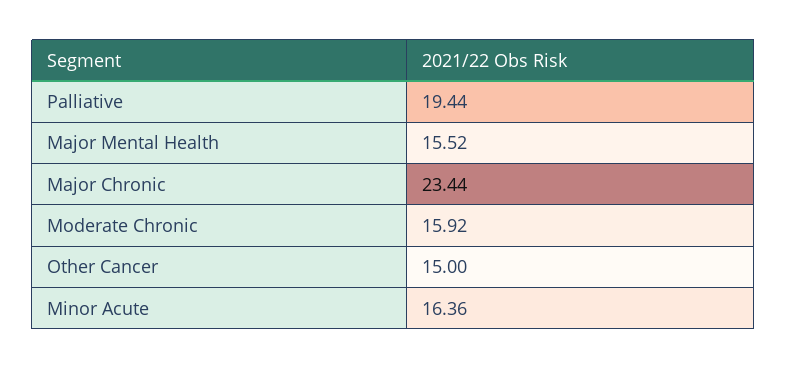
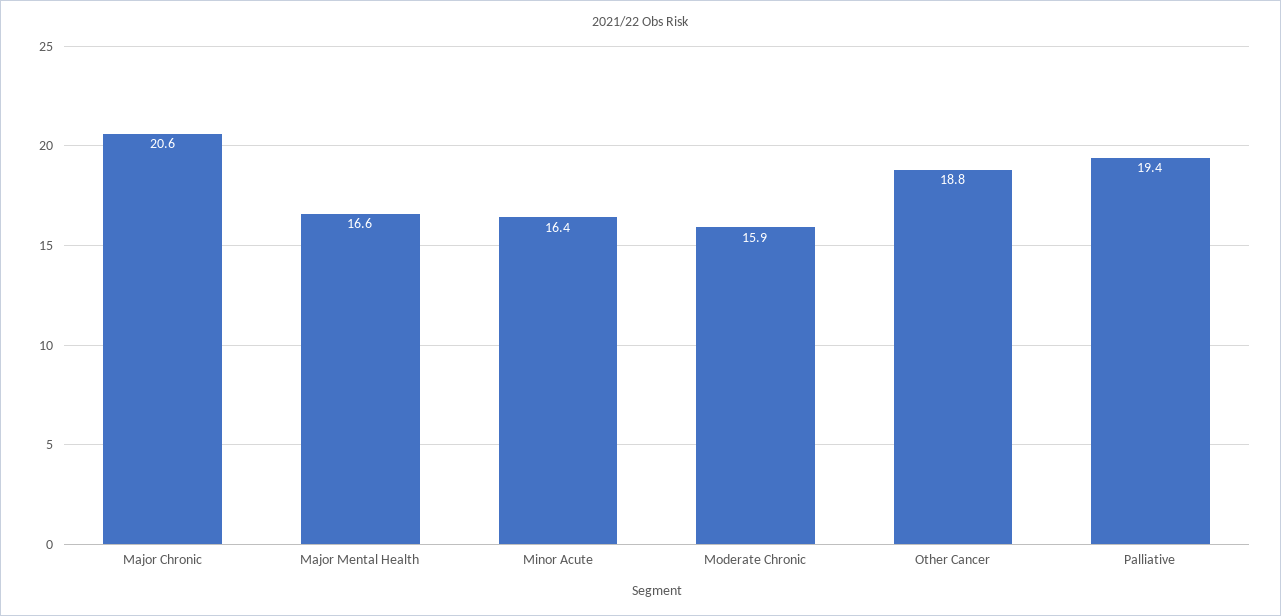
  {
    "Palliative": 19.44,
-   "Major Mental Health": 15.52,
+   "Major Mental Health": 16.6,
-   "Major Chronic": 23.44,
+   "Major Chronic": 20.6,
    "Moderate Chronic": 15.92,
-   "Other Cancer": 15,
+   "Other Cancer": 18.8,
    "Minor Acute": 16.36
  }

